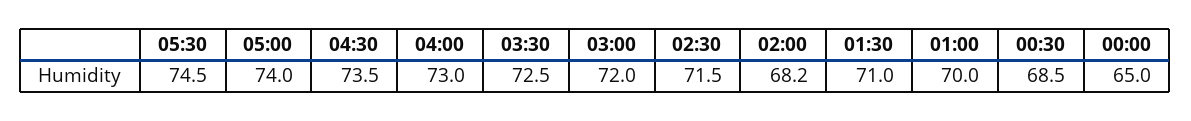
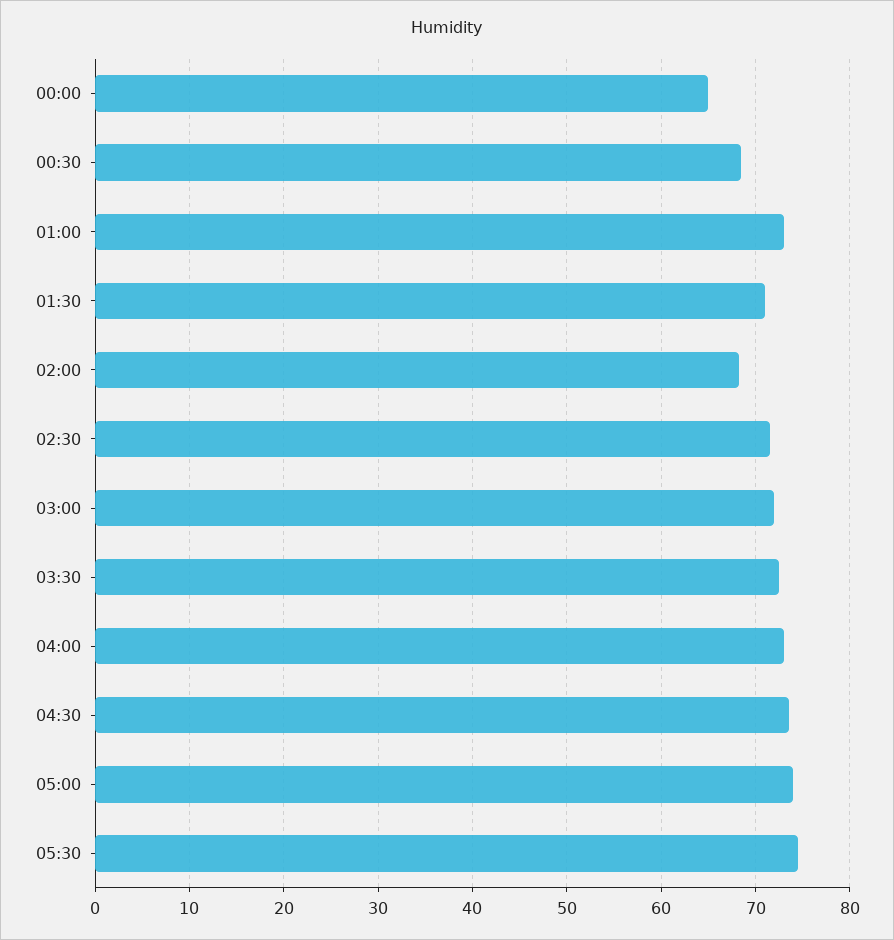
  {
    "05:30": 74.5,
    "05:00": 74,
    "04:30": 73.5,
    "04:00": 73,
    "03:30": 72.5,
    "03:00": 72,
    "02:30": 71.5,
    "02:00": 68.2,
    "01:30": 71,
-   "01:00": 70,
+   "01:00": 73,
    "00:30": 68.5,
    "00:00": 65
  }

